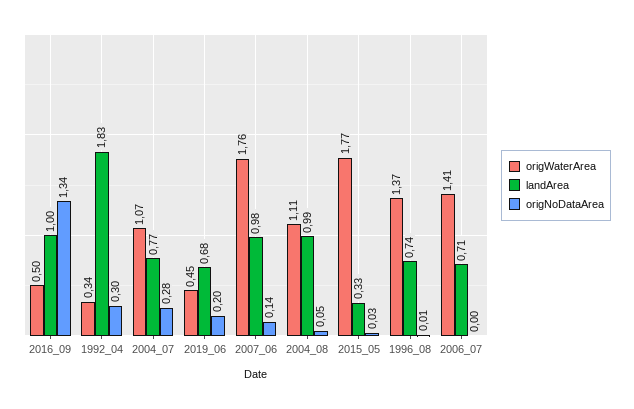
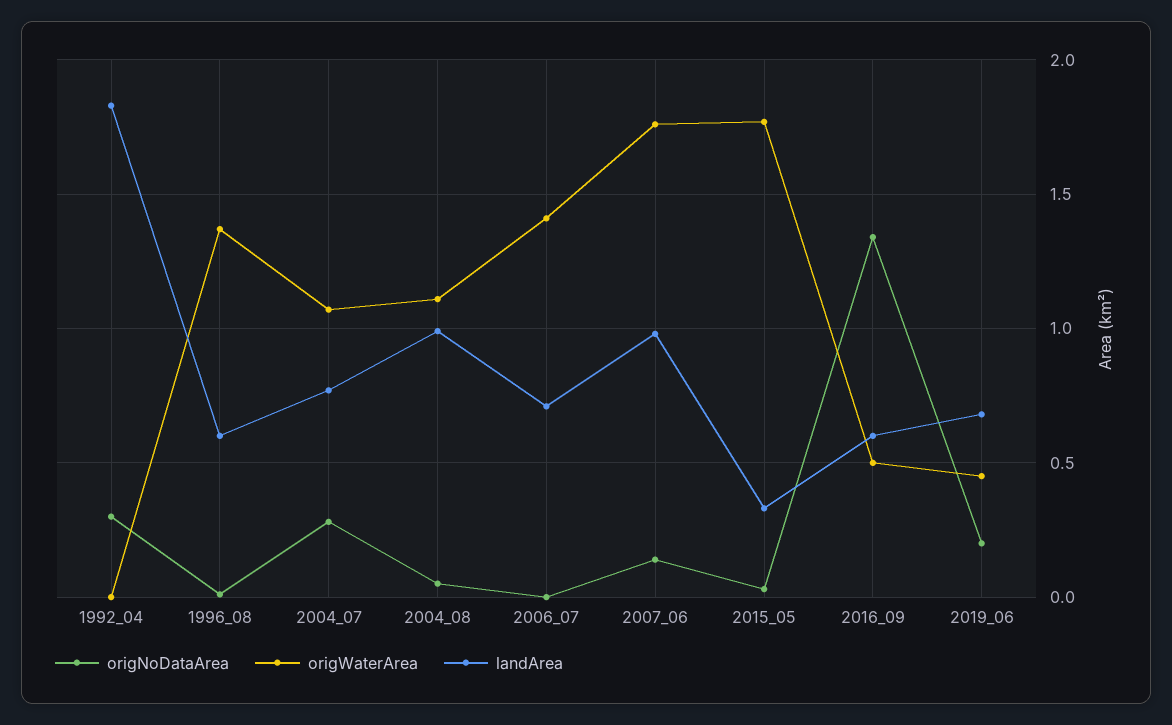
  {
    "origWaterArea": {
      "2016_09": 0.5,
-     "1992_04": 0.34,
+     "1992_04": 0,
      "2004_07": 1.07,
      "2019_06": 0.45,
      "2007_06": 1.76,
      "2004_08": 1.11,
      "2015_05": 1.77,
      "1996_08": 1.37,
      "2006_07": 1.41
    },
    "landArea": {
-     "2016_09": 1,
+     "2016_09": 0.6,
      "1992_04": 1.83,
      "2004_07": 0.77,
      "2019_06": 0.68,
      "2007_06": 0.98,
      "2004_08": 0.99,
      "2015_05": 0.33,
-     "1996_08": 0.74,
+     "1996_08": 0.6,
      "2006_07": 0.71
    },
    "origNoDataArea": {
      "2016_09": 1.34,
      "1992_04": 0.3,
      "2004_07": 0.28,
      "2019_06": 0.2,
      "2007_06": 0.14,
      "2004_08": 0.05,
      "2015_05": 0.03,
      "1996_08": 0.01,
      "2006_07": 0
    }
  }

